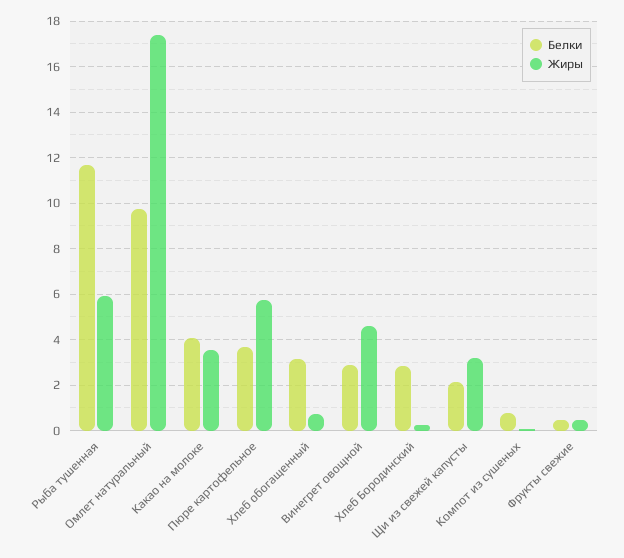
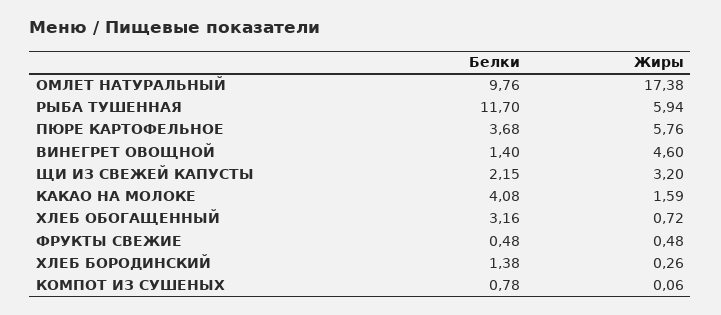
  {
    "Белки": {
      "Рыба тушенная": 11.7,
      "Омлет натуральный": 9.76,
      "Какао на молоке": 4.08,
      "Пюре картофельное": 3.68,
      "Хлеб обогащенный": 3.16,
-     "Винегрет овощной": 3,
+     "Винегрет овощной": 1.4,
-     "Хлеб Бородинский": 3,
+     "Хлеб Бородинский": 1.38,
      "Щи из свежей капусты": 2.15,
      "Компот из сушеных": 0.78,
      "Фрукты свежие": 0.48
    },
    "Жиры": {
      "Рыба тушенная": 5.94,
      "Омлет натуральный": 17.38,
-     "Какао на молоке": 3.5,
+     "Какао на молоке": 1.59,
      "Пюре картофельное": 5.76,
      "Хлеб обогащенный": 0.72,
      "Винегрет овощной": 4.6,
      "Хлеб Бородинский": 0.26,
      "Щи из свежей капусты": 3.2,
      "Компот из сушеных": 0.06,
      "Фрукты свежие": 0.48
    }
  }

